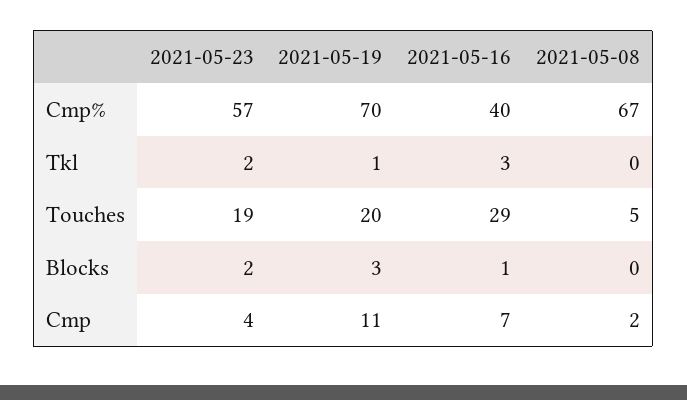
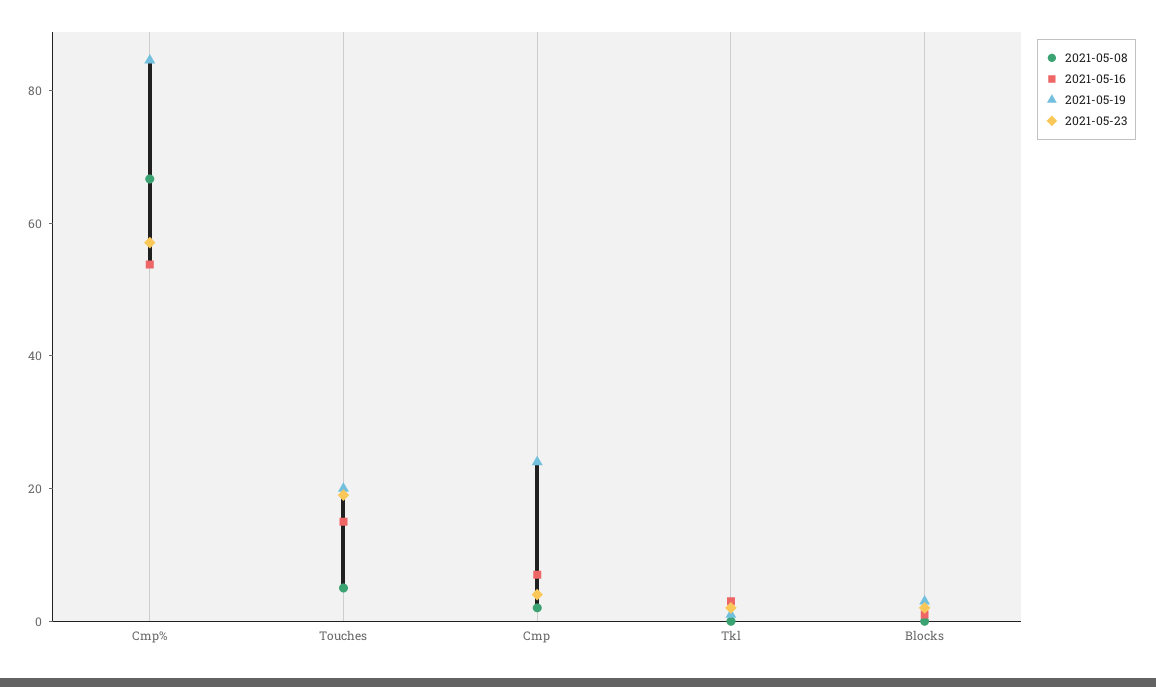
  {
    "2021-05-23": {
      "Cmp%": 57,
      "Tkl": 2,
      "Touches": 19,
      "Blocks": 2,
      "Cmp": 4
    },
    "2021-05-19": {
-     "Cmp%": 70,
+     "Cmp%": 85,
      "Tkl": 1,
      "Touches": 20,
      "Blocks": 3,
-     "Cmp": 11
+     "Cmp": 25
    },
    "2021-05-16": {
-     "Cmp%": 40,
+     "Cmp%": 55,
      "Tkl": 3,
-     "Touches": 29,
+     "Touches": 15,
      "Blocks": 1,
      "Cmp": 7
    },
    "2021-05-08": {
      "Cmp%": 67,
      "Tkl": 0,
      "Touches": 5,
      "Blocks": 0,
      "Cmp": 2
    }
  }

